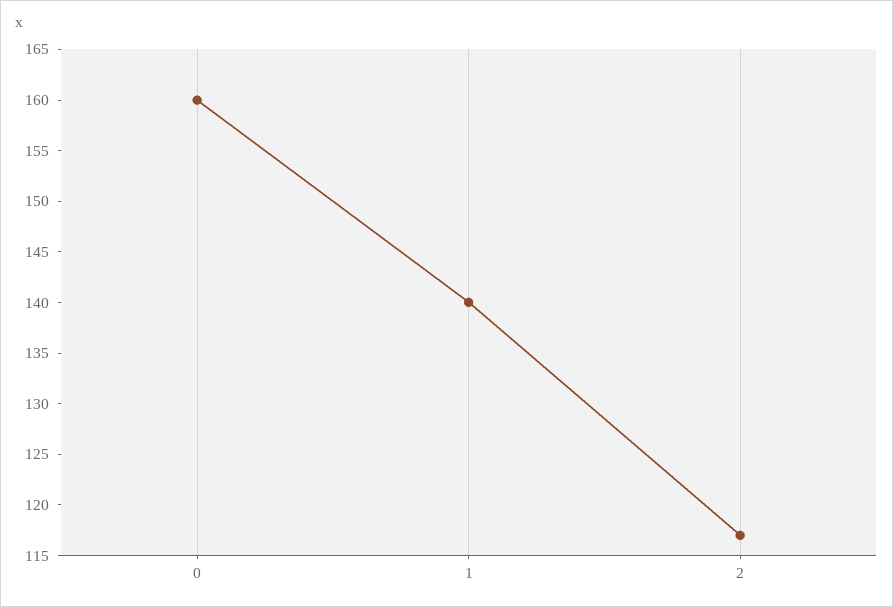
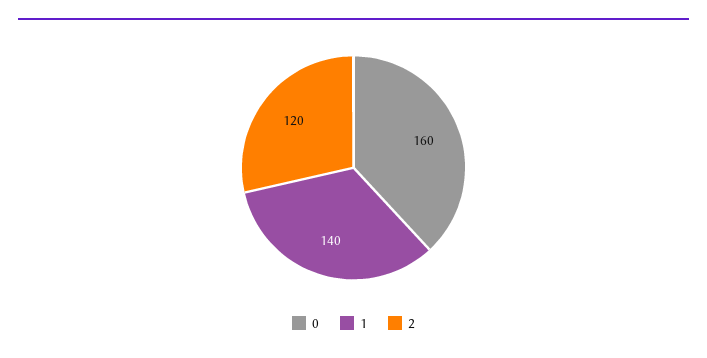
  {
    "0": 160,
    "1": 140,
-   "2": 117
+   "2": 120
  }

